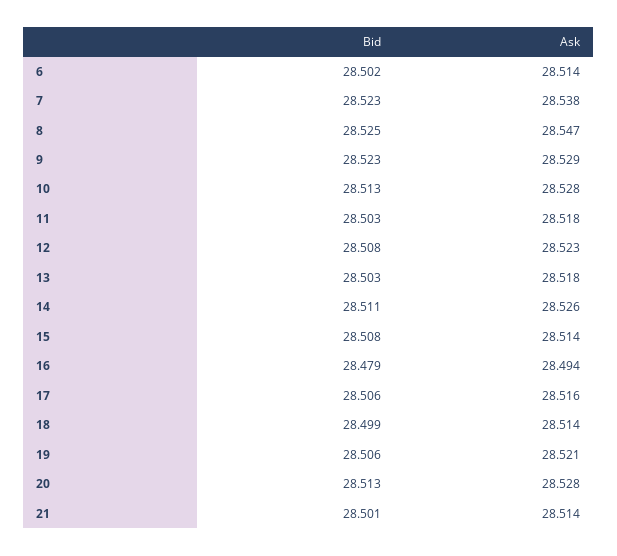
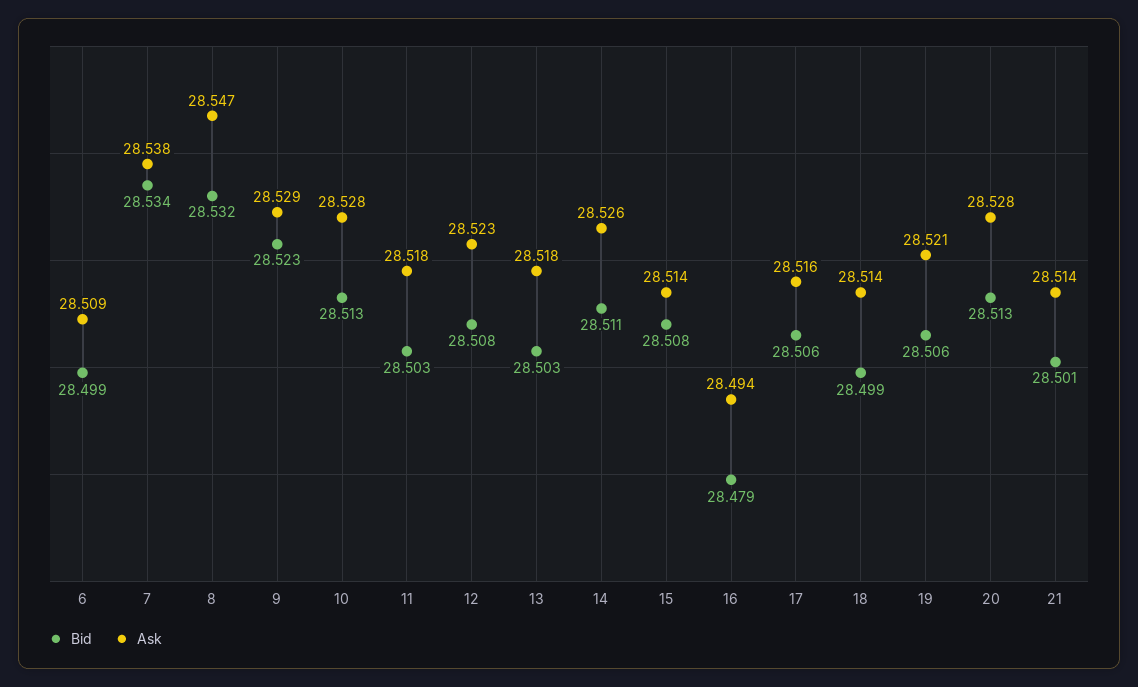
  {
    "Bid": {
-     "6": 28.502,
+     "6": 28.499,
-     "7": 28.523,
+     "7": 28.534,
-     "8": 28.525,
+     "8": 28.532,
      "9": 28.523,
      "10": 28.513,
      "11": 28.503,
      "12": 28.508,
      "13": 28.503,
      "14": 28.511,
      "15": 28.508,
      "16": 28.479,
      "17": 28.506,
      "18": 28.499,
      "19": 28.506,
      "20": 28.513,
      "21": 28.501
    },
    "Ask": {
-     "6": 28.514,
+     "6": 28.509,
      "7": 28.538,
      "8": 28.547,
      "9": 28.529,
      "10": 28.528,
      "11": 28.518,
      "12": 28.523,
      "13": 28.518,
      "14": 28.526,
      "15": 28.514,
      "16": 28.494,
      "17": 28.516,
      "18": 28.514,
      "19": 28.521,
      "20": 28.528,
      "21": 28.514
    }
  }

